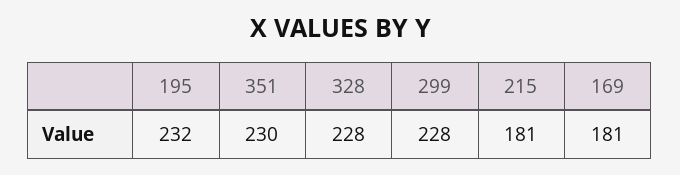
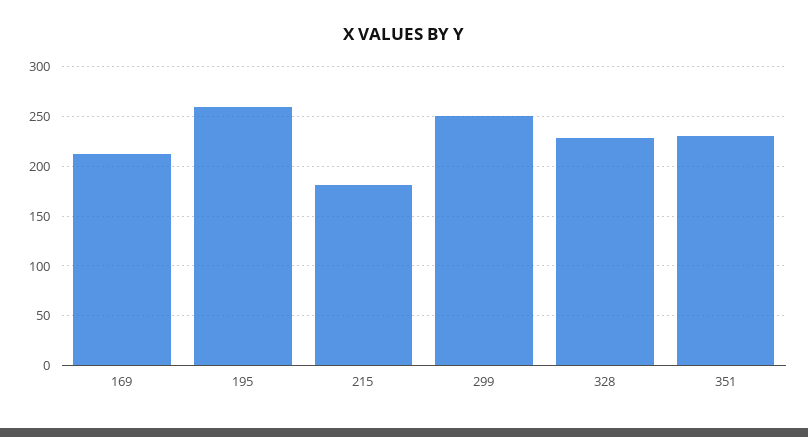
  {
-   "195": 232,
+   "195": 260,
    "351": 230,
    "328": 228,
-   "299": 228,
+   "299": 250,
    "215": 181,
-   "169": 181
+   "169": 210
  }

